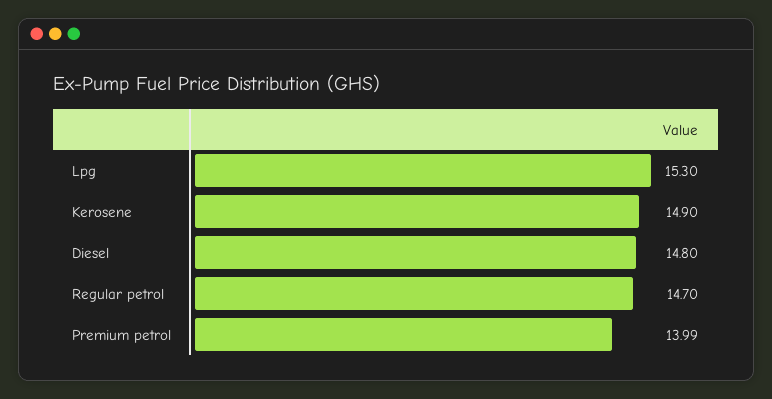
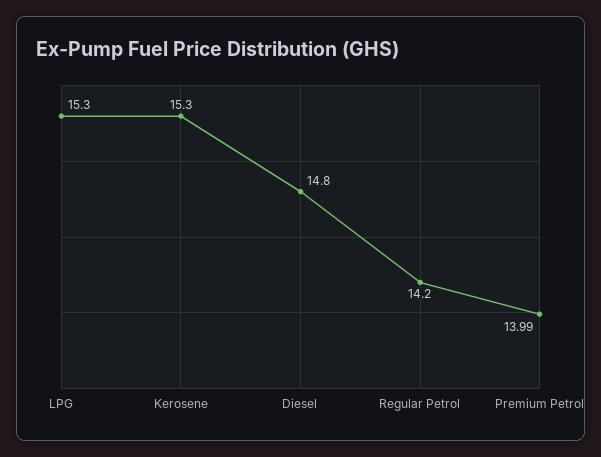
  {
    "Lpg": 15.3,
-   "Kerosene": 14.9,
+   "Kerosene": 15.3,
    "Diesel": 14.8,
-   "Regular petrol": 14.7,
+   "Regular petrol": 14.2,
    "Premium petrol": 13.99
  }

